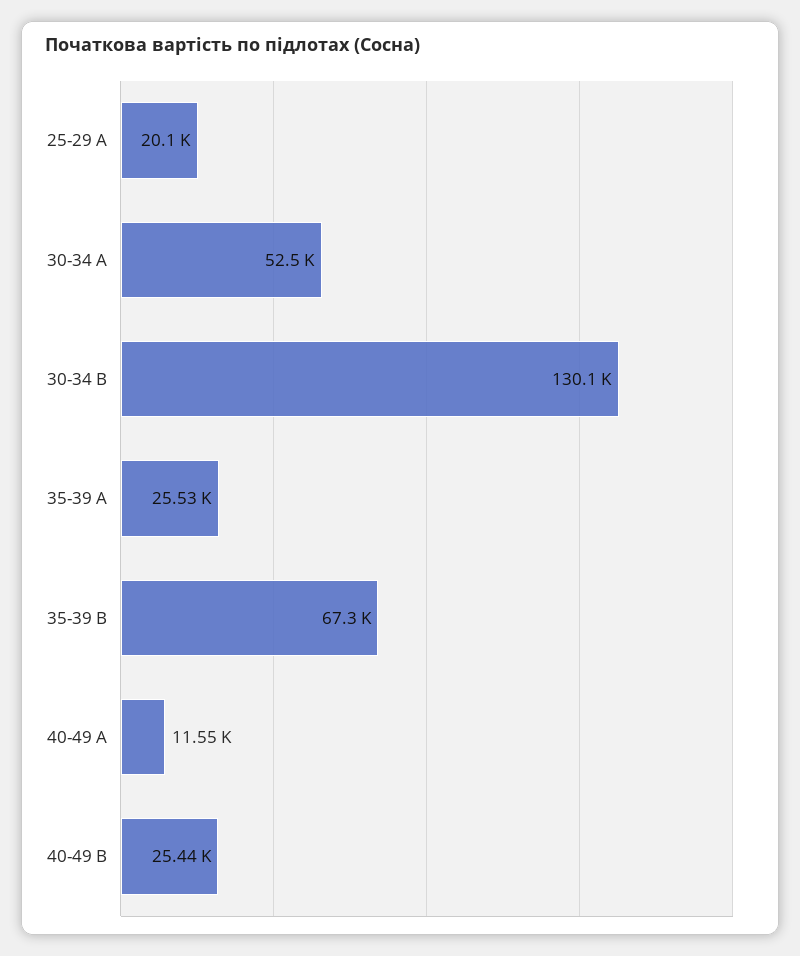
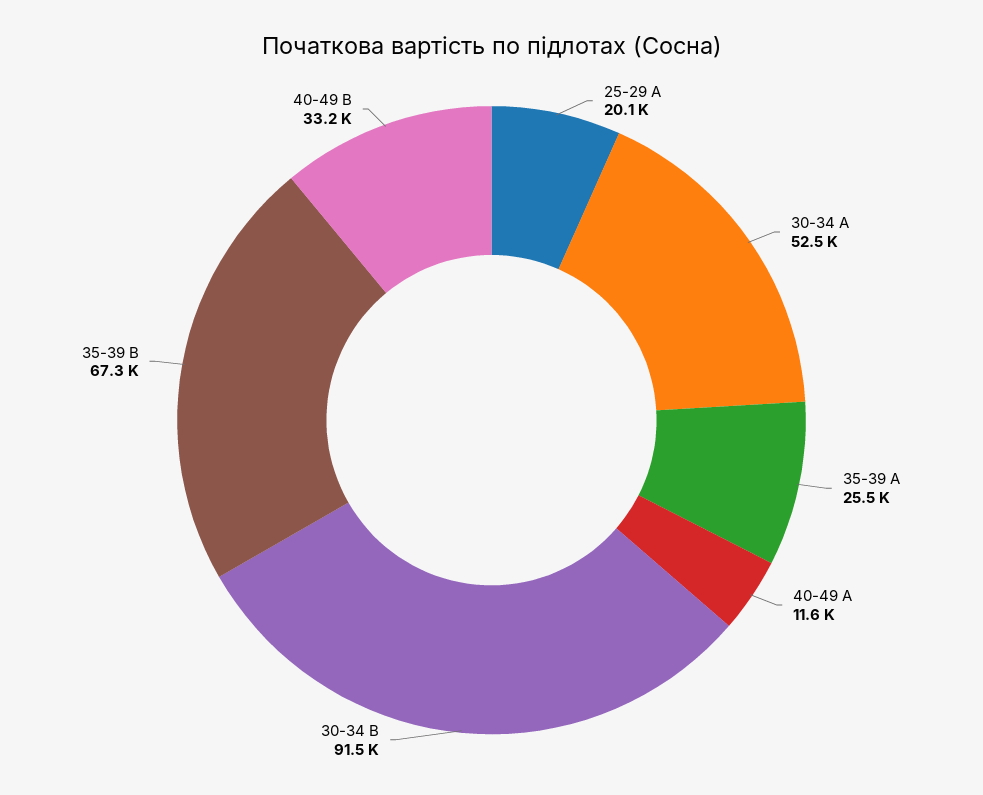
  {
    "25-29 А": 20100,
    "30-34 А": 52500,
-   "30-34 В": 130100,
+   "30-34 В": 91500,
    "35-39 А": 25530,
    "35-39 В": 67300,
    "40-49 А": 11550,
-   "40-49 В": 25440
+   "40-49 В": 33200
  }

